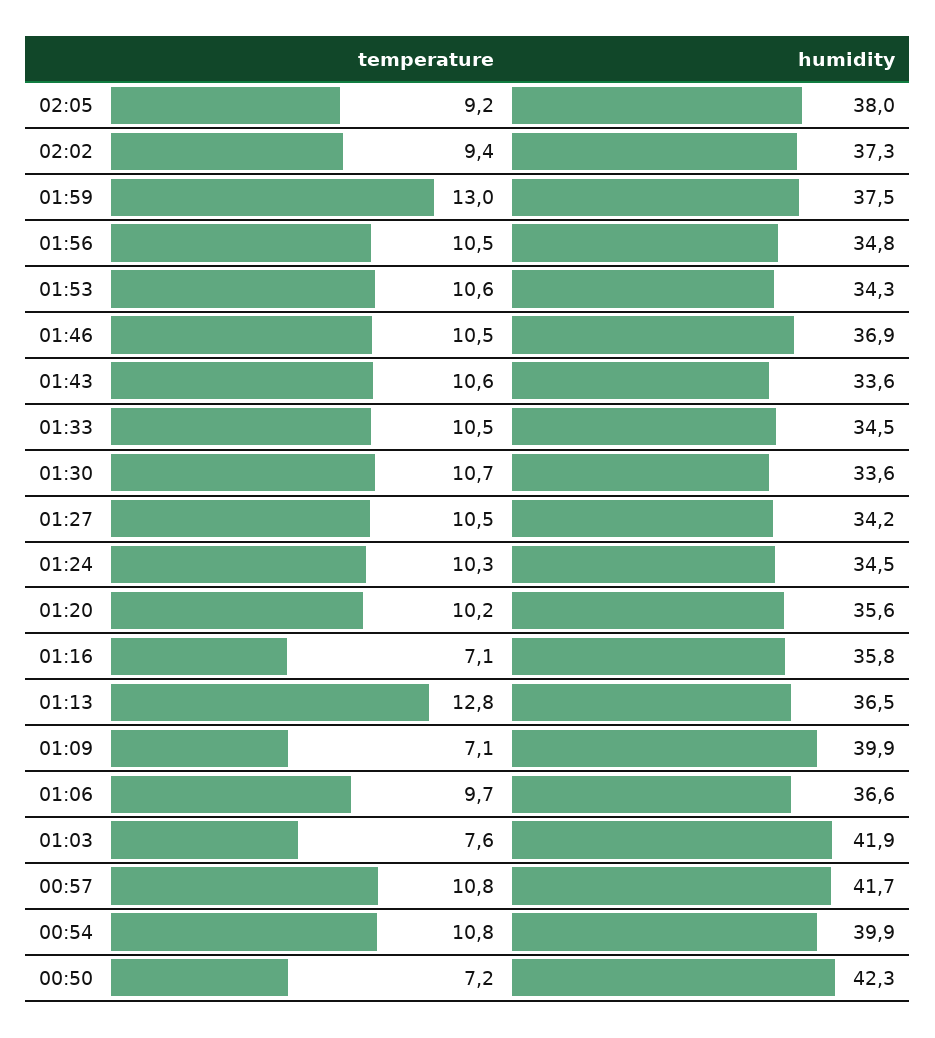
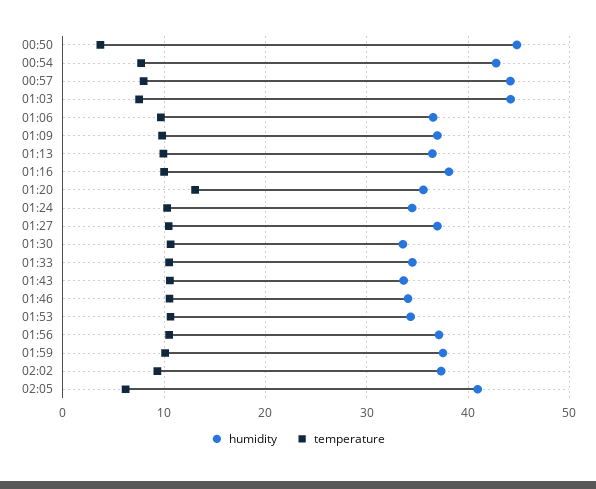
  {
    "temperature": {
-     "02:05": 9.2,
+     "02:05": 6,
      "02:02": 9.4,
-     "01:59": 13,
+     "01:59": 10,
      "01:56": 10.5,
      "01:53": 10.6,
      "01:46": 10.5,
      "01:43": 10.6,
      "01:33": 10.5,
      "01:30": 10.7,
      "01:27": 10.5,
      "01:24": 10.3,
-     "01:20": 10.2,
+     "01:20": 13,
-     "01:16": 7.1,
+     "01:16": 10,
-     "01:13": 12.8,
+     "01:13": 10,
-     "01:09": 7.1,
+     "01:09": 10,
      "01:06": 9.7,
      "01:03": 7.6,
-     "00:57": 10.8,
+     "00:57": 8,
-     "00:54": 10.8,
+     "00:54": 8,
-     "00:50": 7.2
+     "00:50": 4
    },
    "humidity": {
-     "02:05": 38,
+     "02:05": 41,
      "02:02": 37.3,
      "01:59": 37.5,
-     "01:56": 34.8,
+     "01:56": 37,
      "01:53": 34.3,
-     "01:46": 36.9,
+     "01:46": 34,
      "01:43": 33.6,
      "01:33": 34.5,
      "01:30": 33.6,
-     "01:27": 34.2,
+     "01:27": 37,
      "01:24": 34.5,
      "01:20": 35.6,
-     "01:16": 35.8,
+     "01:16": 38,
      "01:13": 36.5,
-     "01:09": 39.9,
+     "01:09": 37,
      "01:06": 36.6,
-     "01:03": 41.9,
+     "01:03": 44,
-     "00:57": 41.7,
+     "00:57": 44,
-     "00:54": 39.9,
+     "00:54": 43,
-     "00:50": 42.3
+     "00:50": 45
    }
  }

